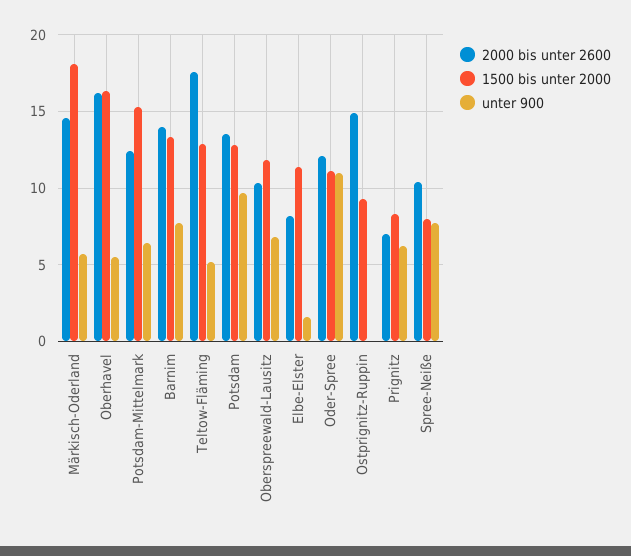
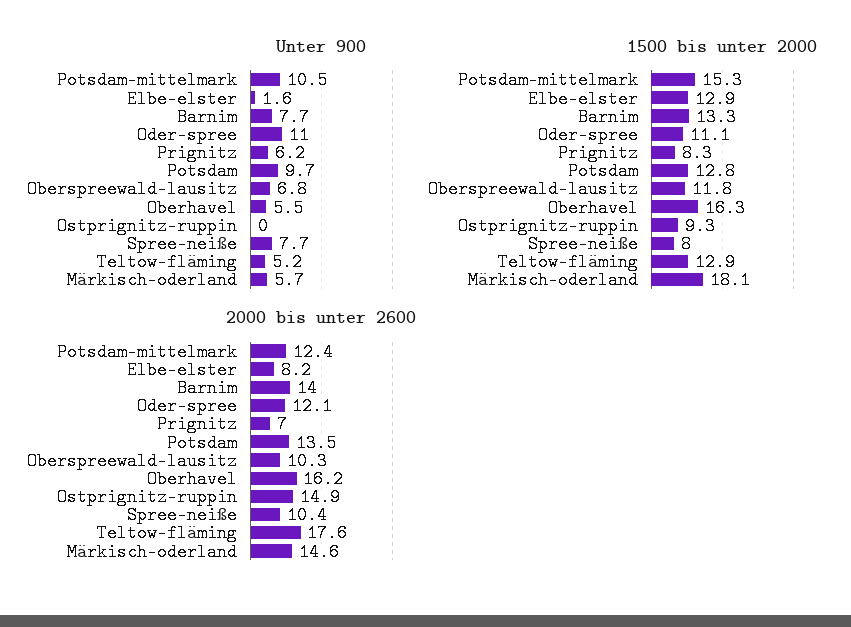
  {
    "2000 bis unter 2600": {
      "Märkisch-Oderland": 14.6,
      "Oberhavel": 16.2,
      "Potsdam-Mittelmark": 12.4,
      "Barnim": 14,
      "Teltow-Fläming": 17.6,
      "Potsdam": 13.5,
      "Oberspreewald-Lausitz": 10.3,
      "Elbe-Elster": 8.2,
      "Oder-Spree": 12.1,
      "Ostprignitz-Ruppin": 14.9,
      "Prignitz": 7,
      "Spree-Neiße": 10.4
    },
    "1500 bis unter 2000": {
      "Märkisch-Oderland": 18.1,
      "Oberhavel": 16.3,
      "Potsdam-Mittelmark": 15.3,
      "Barnim": 13.3,
      "Teltow-Fläming": 12.9,
      "Potsdam": 12.8,
      "Oberspreewald-Lausitz": 11.8,
-     "Elbe-Elster": 11.5,
+     "Elbe-Elster": 12.9,
      "Oder-Spree": 11.1,
      "Ostprignitz-Ruppin": 9.3,
      "Prignitz": 8.3,
      "Spree-Neiße": 8
    },
    "unter 900": {
      "Märkisch-Oderland": 5.7,
      "Oberhavel": 5.5,
-     "Potsdam-Mittelmark": 6.5,
+     "Potsdam-Mittelmark": 10.5,
      "Barnim": 7.7,
      "Teltow-Fläming": 5.2,
      "Potsdam": 9.7,
      "Oberspreewald-Lausitz": 6.8,
      "Elbe-Elster": 1.6,
      "Oder-Spree": 11,
      "Ostprignitz-Ruppin": 0,
      "Prignitz": 6.2,
      "Spree-Neiße": 7.7
    }
  }

